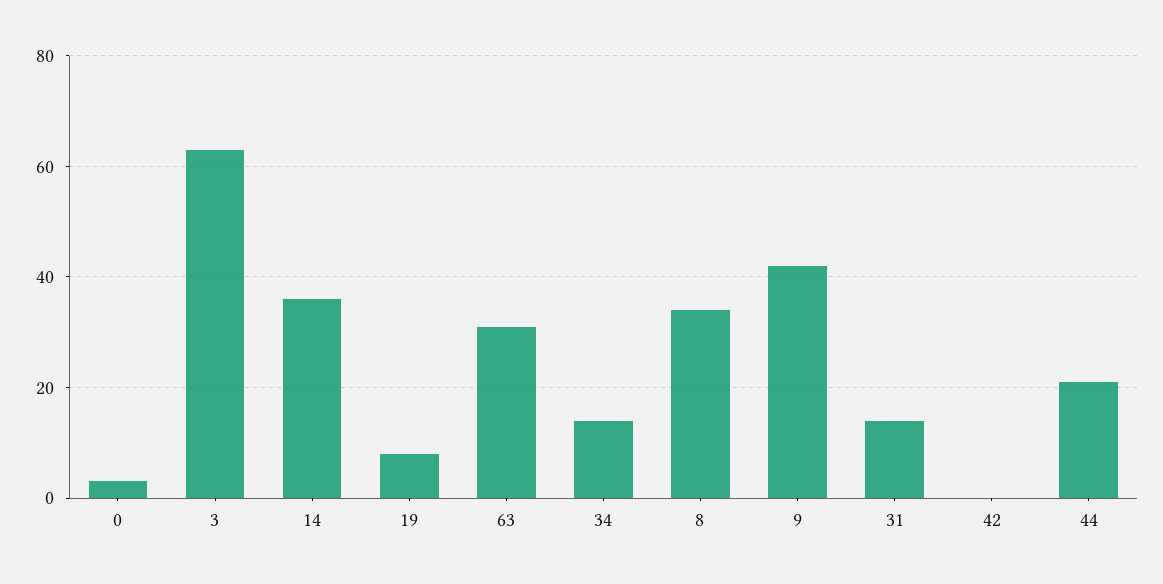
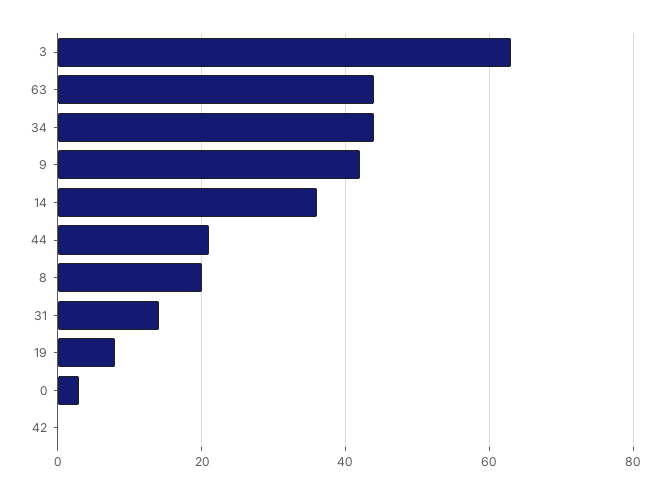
  {
    "0": 5,
    "3": 65,
    "14": 35,
    "19": 10,
-   "63": 30,
+   "63": 45,
-   "34": 15,
+   "34": 45,
-   "8": 35,
+   "8": 20,
    "9": 40,
    "31": 15,
    "42": 0,
    "44": 20
  }

